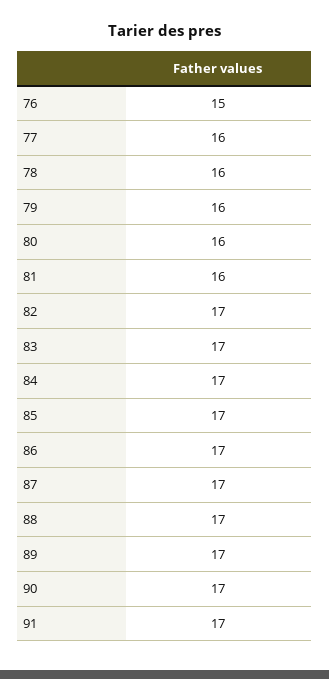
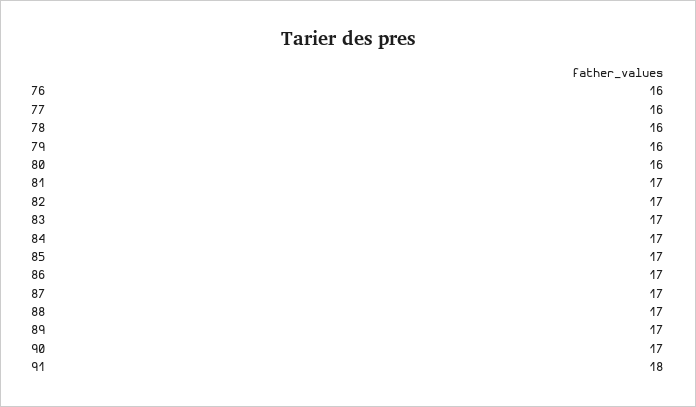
  {
-   "76": 15,
+   "76": 16,
    "77": 16,
    "78": 16,
    "79": 16,
    "80": 16,
-   "81": 16,
+   "81": 17,
    "82": 17,
    "83": 17,
    "84": 17,
    "85": 17,
    "86": 17,
    "87": 17,
    "88": 17,
    "89": 17,
    "90": 17,
-   "91": 17
+   "91": 18
  }

